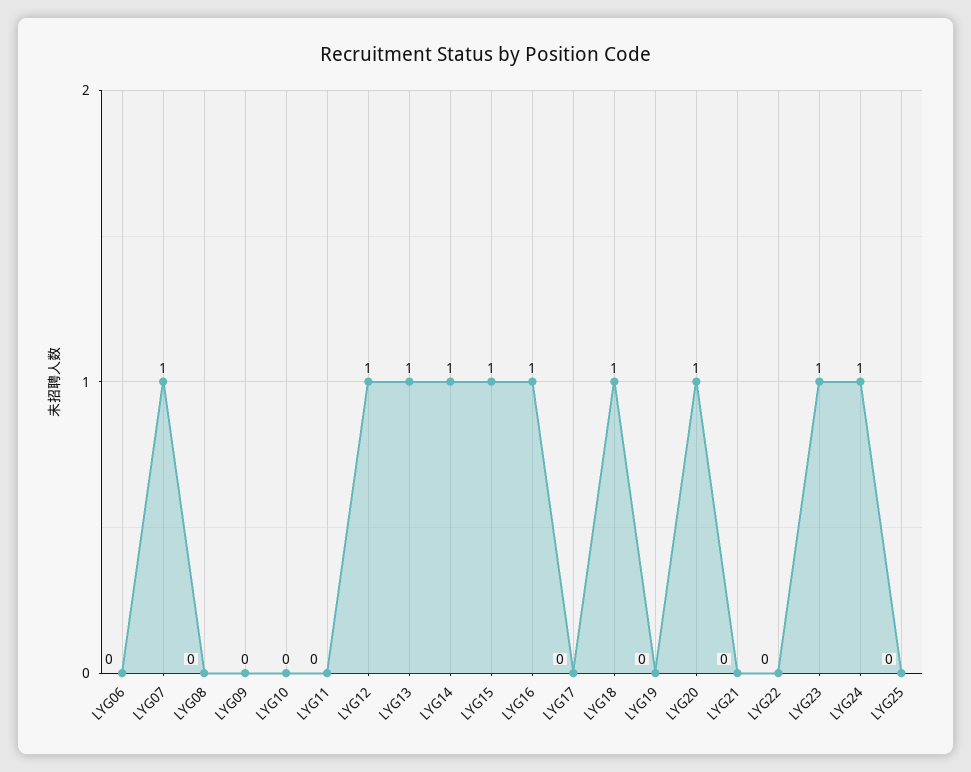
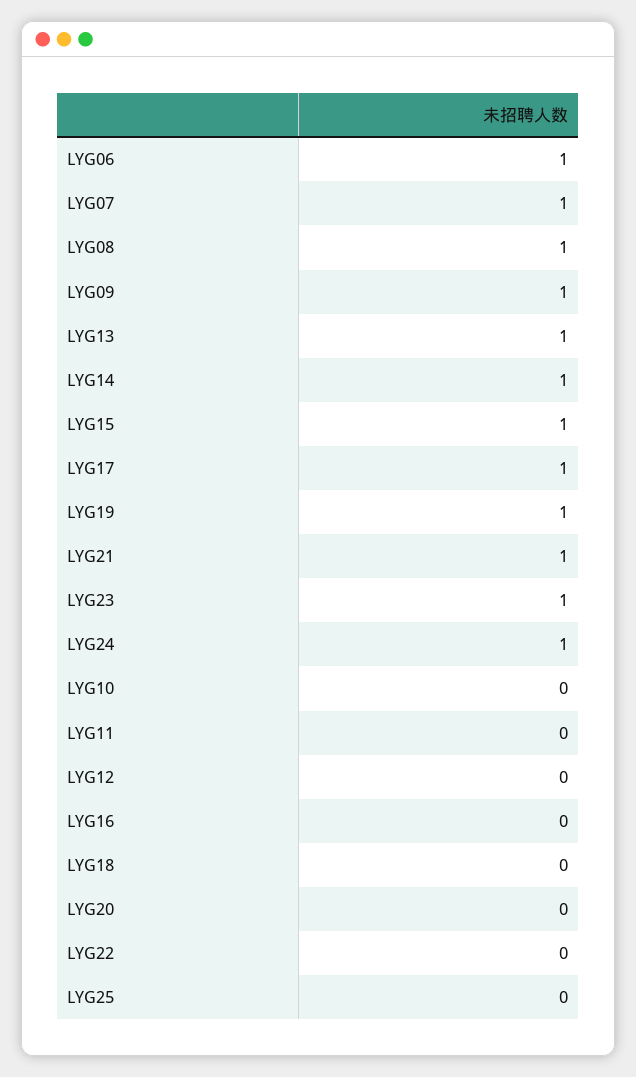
  {
-   "LYG06": 0,
+   "LYG06": 1,
    "LYG07": 1,
-   "LYG08": 0,
+   "LYG08": 1,
-   "LYG09": 0,
+   "LYG09": 1,
    "LYG10": 0,
    "LYG11": 0,
-   "LYG12": 1,
+   "LYG12": 0,
    "LYG13": 1,
    "LYG14": 1,
    "LYG15": 1,
-   "LYG16": 1,
+   "LYG16": 0,
-   "LYG17": 0,
+   "LYG17": 1,
-   "LYG18": 1,
+   "LYG18": 0,
-   "LYG19": 0,
+   "LYG19": 1,
-   "LYG20": 1,
+   "LYG20": 0,
-   "LYG21": 0,
+   "LYG21": 1,
    "LYG22": 0,
    "LYG23": 1,
    "LYG24": 1,
    "LYG25": 0
  }

